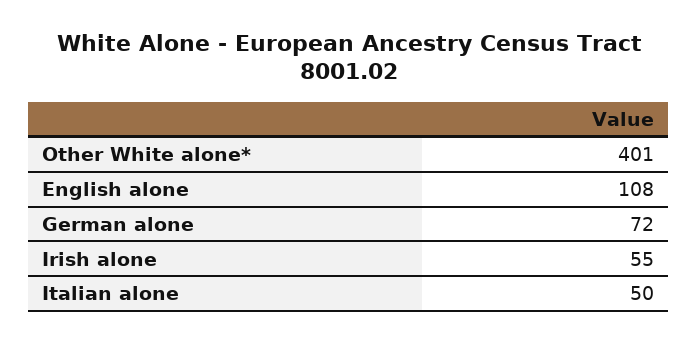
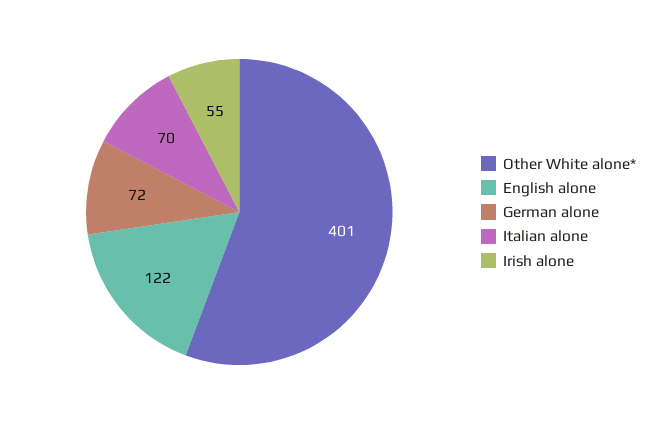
  {
    "Other White alone*": 401,
-   "English alone": 108,
+   "English alone": 122,
    "German alone": 72,
    "Irish alone": 55,
-   "Italian alone": 50
+   "Italian alone": 70
  }

